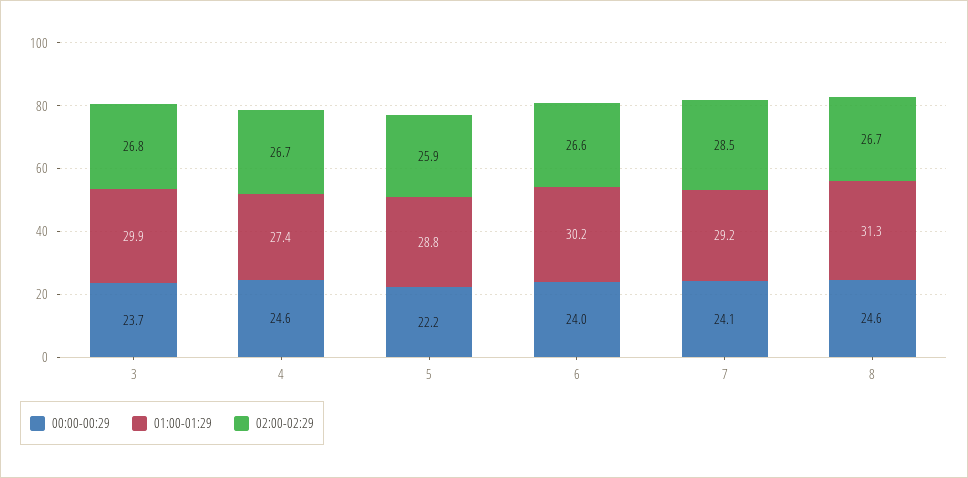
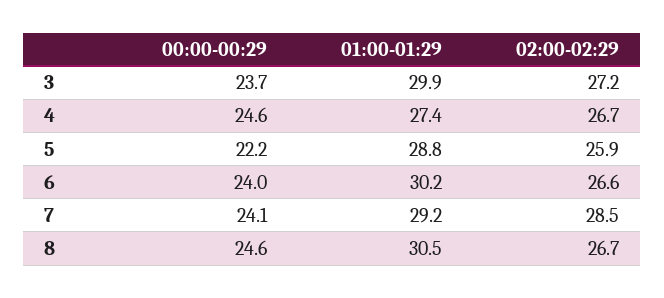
  {
    "00:00-00:29": {
      "3": 23.7,
      "4": 24.6,
      "5": 22.2,
      "6": 24,
      "7": 24.1,
      "8": 24.6
    },
    "01:00-01:29": {
      "3": 29.9,
      "4": 27.4,
      "5": 28.8,
      "6": 30.2,
      "7": 29.2,
-     "8": 31.3
+     "8": 30.5
    },
    "02:00-02:29": {
-     "3": 26.8,
+     "3": 27.2,
      "4": 26.7,
      "5": 25.9,
      "6": 26.6,
      "7": 28.5,
      "8": 26.7
    }
  }

